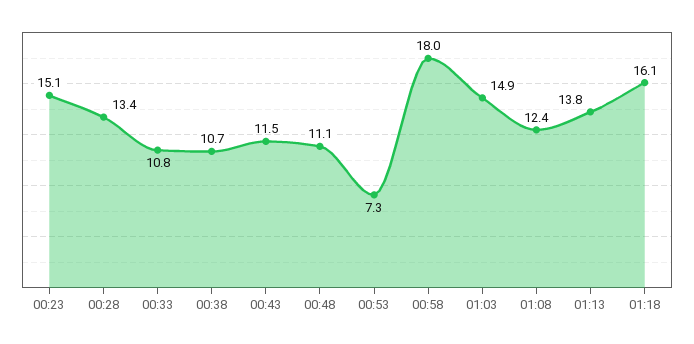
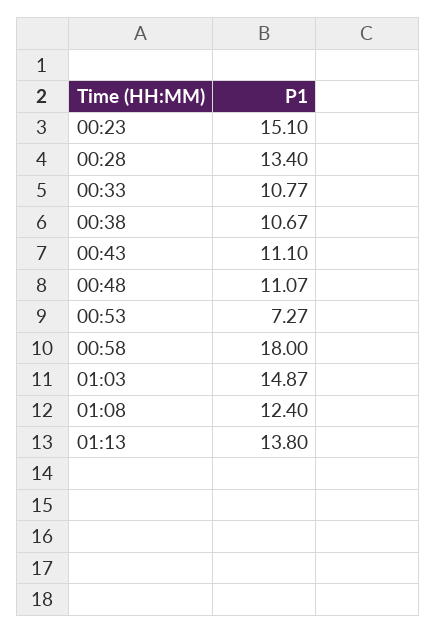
  {
    "00:23": 15.1,
    "00:28": 13.4,
    "00:33": 10.77,
    "00:38": 10.67,
-   "00:43": 11.5,
+   "00:43": 11.1,
    "00:48": 11.07,
    "00:53": 7.27,
    "00:58": 18,
    "01:03": 14.87,
    "01:08": 12.4,
-   "01:13": 13.8,
+   "01:13": 13.8
-   "01:18": 16.1
  }

